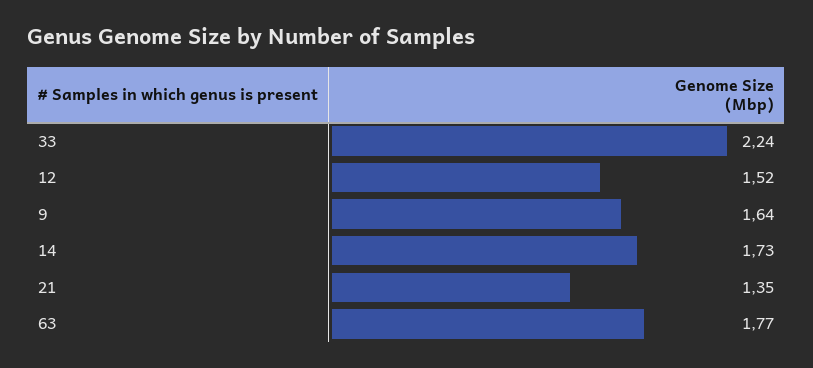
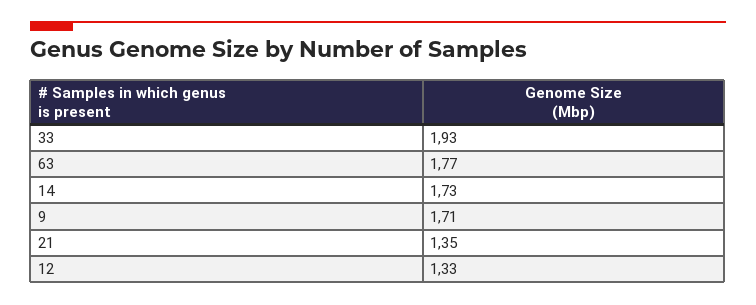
  {
-   "33": 2.24,
+   "33": 1.93,
-   "12": 1.52,
+   "12": 1.33,
-   "9": 1.64,
+   "9": 1.71,
    "14": 1.73,
    "21": 1.35,
    "63": 1.77
  }

